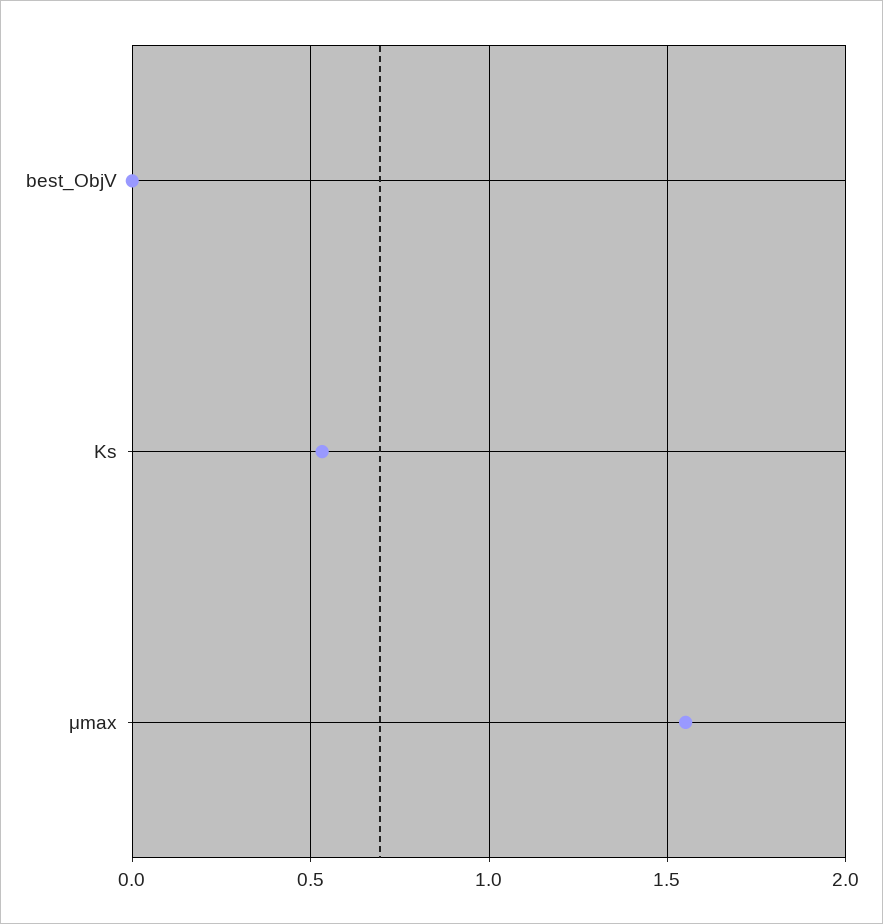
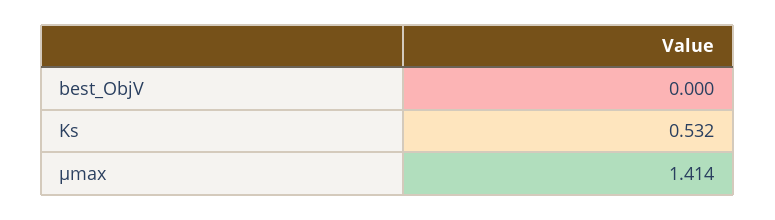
  {
    "best_ObjV": 0,
    "Ks": 0.532,
-   "μmax": 1.55
+   "μmax": 1.414
  }

